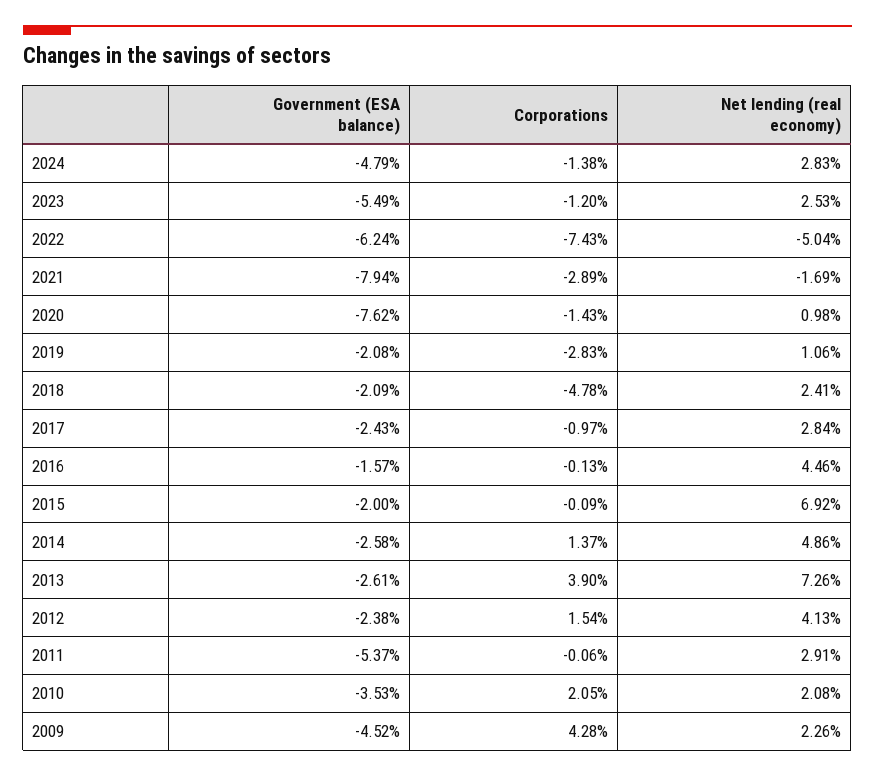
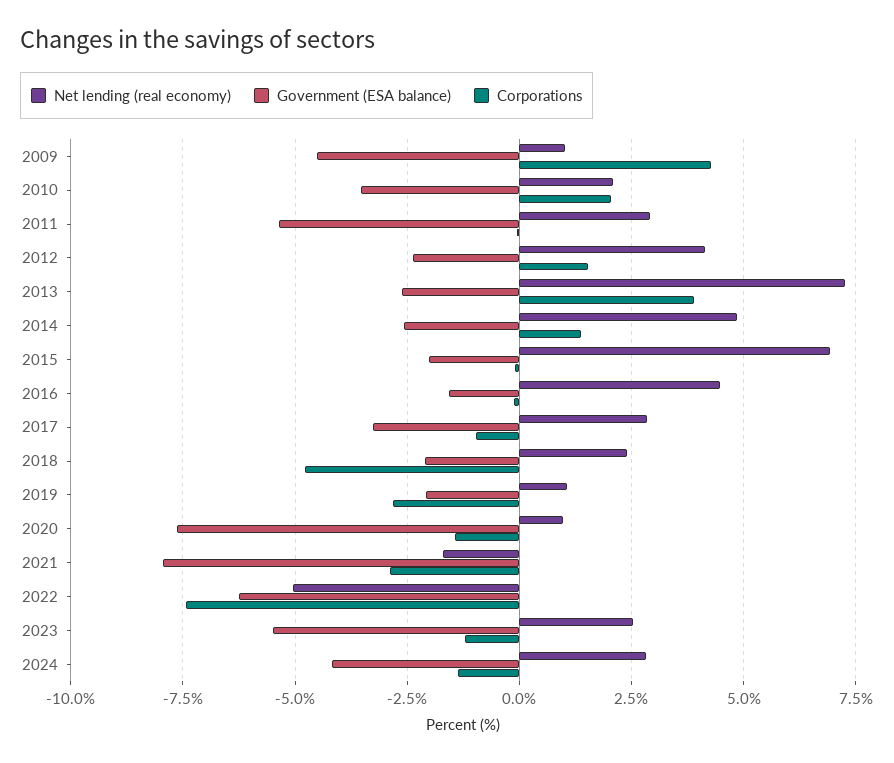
  {
    "Government (ESA balance)": {
-     "2024": -4.79,
+     "2024": -4.25,
      "2023": -5.49,
      "2022": -6.24,
      "2021": -7.94,
      "2020": -7.62,
      "2019": -2.08,
      "2018": -2.09,
-     "2017": -2.43,
+     "2017": -3.25,
      "2016": -1.57,
      "2015": -2,
      "2014": -2.58,
      "2013": -2.61,
      "2012": -2.38,
      "2011": -5.37,
      "2010": -3.53,
      "2009": -4.52
    },
    "Corporations": {
      "2024": -1.38,
      "2023": -1.2,
      "2022": -7.43,
      "2021": -2.89,
      "2020": -1.43,
      "2019": -2.83,
      "2018": -4.78,
      "2017": -0.97,
      "2016": -0.13,
      "2015": -0.09,
      "2014": 1.37,
      "2013": 3.9,
      "2012": 1.54,
      "2011": -0.06,
      "2010": 2.05,
      "2009": 4.28
    },
    "Net lending (real economy)": {
      "2024": 2.83,
      "2023": 2.53,
      "2022": -5.04,
      "2021": -1.69,
      "2020": 0.98,
      "2019": 1.06,
      "2018": 2.41,
      "2017": 2.84,
      "2016": 4.46,
      "2015": 6.92,
      "2014": 4.86,
      "2013": 7.26,
      "2012": 4.13,
      "2011": 2.91,
      "2010": 2.08,
-     "2009": 2.26
+     "2009": 1
    }
  }

